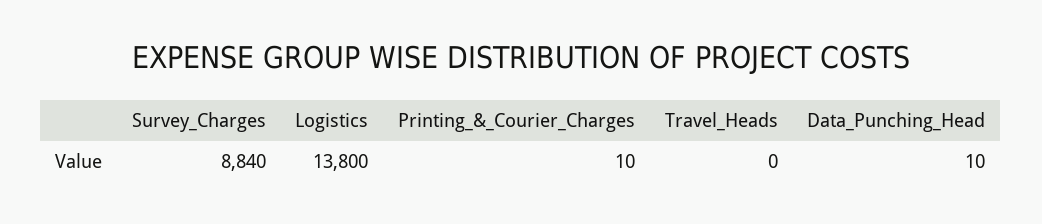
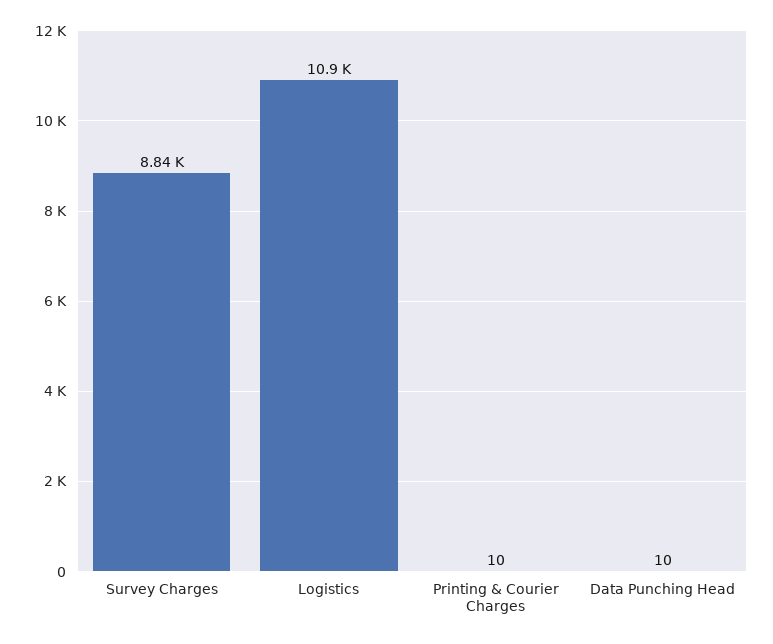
  {
    "Survey_Charges": 8840,
-   "Logistics": 13800,
+   "Logistics": 10900,
    "Printing_&_Courier_Charges": 10,
-   "Travel_Heads": 0,
    "Data_Punching_Head": 10
  }

